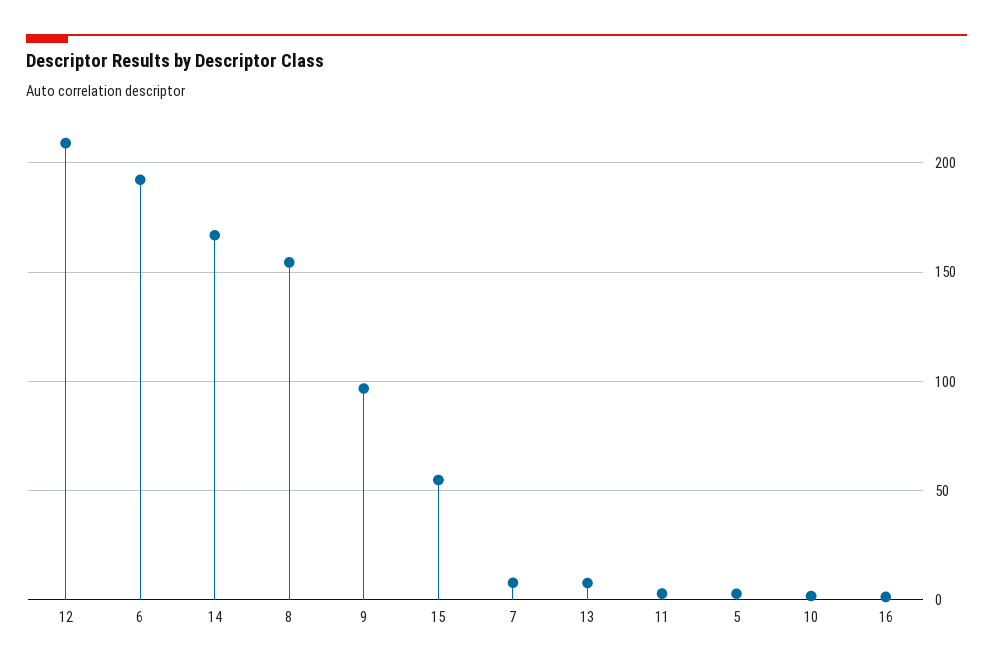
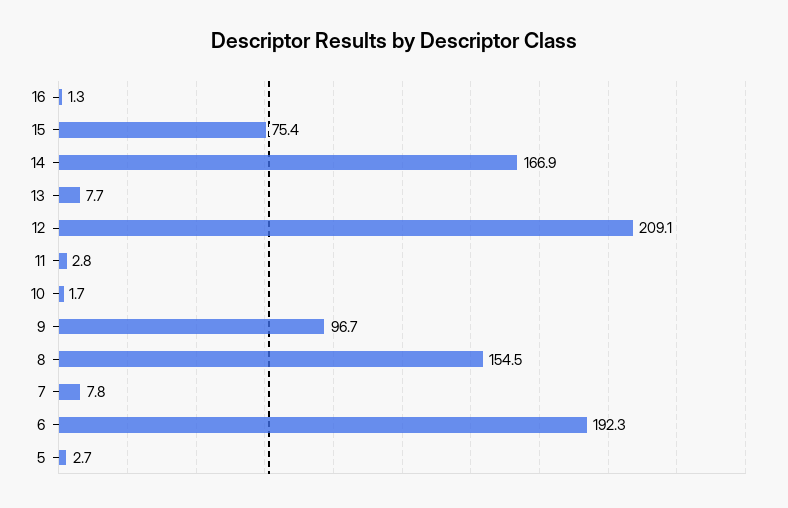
  {
    "12": 209.1,
    "6": 192.3,
    "14": 166.9,
    "8": 154.5,
    "9": 96.7,
-   "15": 55,
+   "15": 75.4,
    "7": 7.8,
    "13": 7.7,
    "11": 2.8,
    "5": 2.7,
    "10": 1.7,
    "16": 1.3
  }

